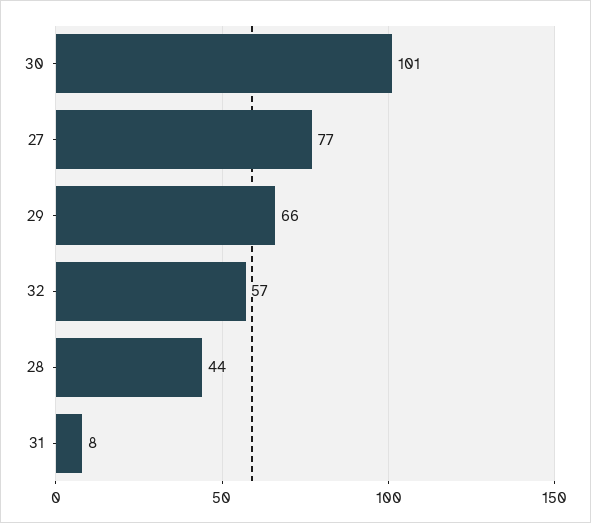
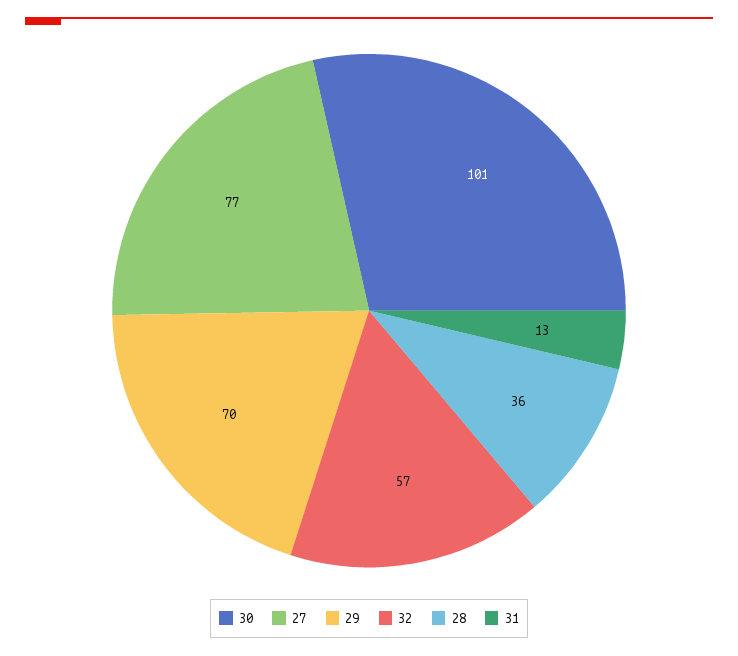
  {
    "30": 101,
    "27": 77,
-   "29": 66,
+   "29": 70,
    "32": 57,
-   "28": 44,
+   "28": 36,
-   "31": 8
+   "31": 13
  }

